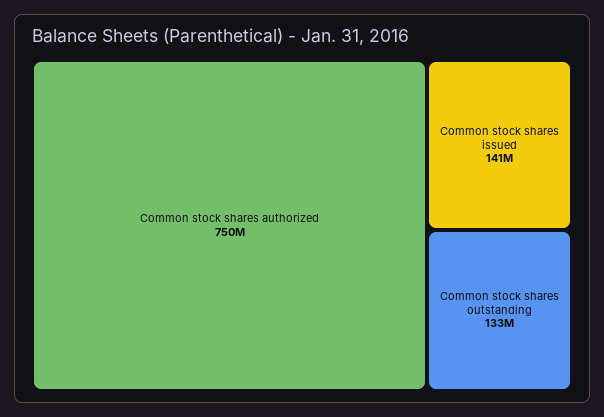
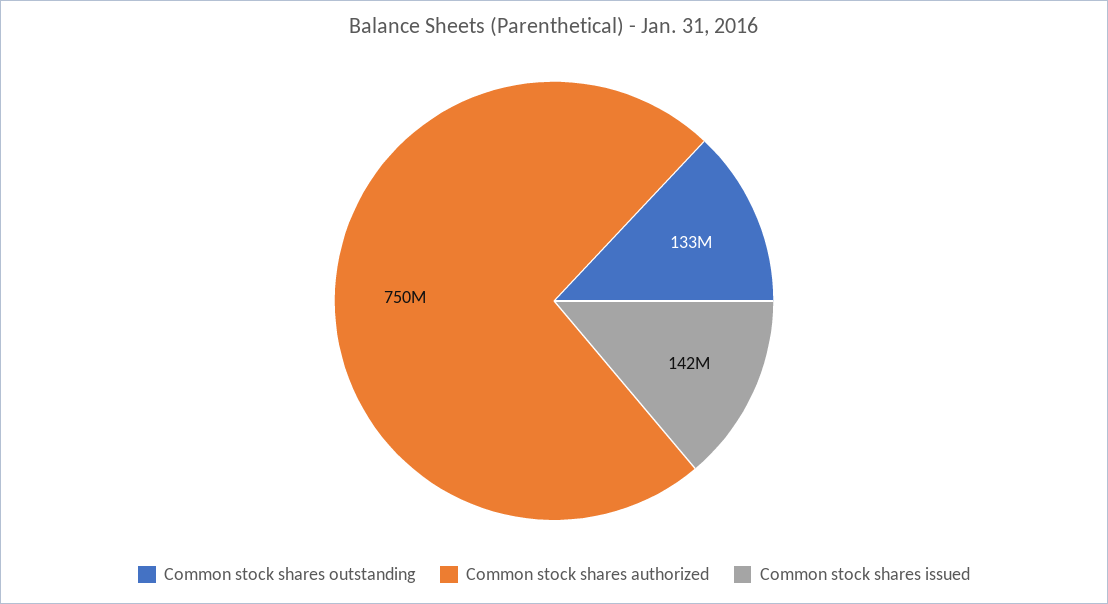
  {
    "Common stock shares authorized": 750000000,
-   "Common stock shares issued": 141000000,
+   "Common stock shares issued": 142000000,
    "Common stock shares outstanding": 133000000
  }

